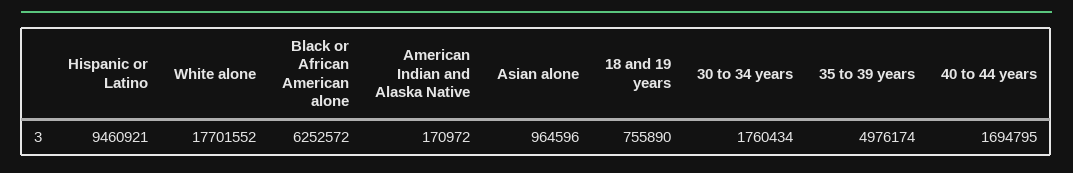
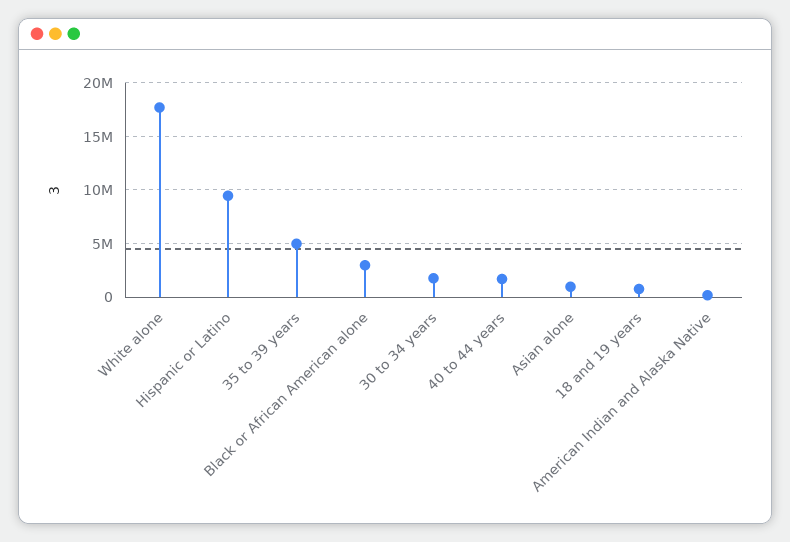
  {
    "Hispanic or Latino": 9460921,
    "White alone": 17701552,
-   "Black or African American alone": 6252572,
+   "Black or African American alone": 3000000,
    "American Indian and Alaska Native": 170972,
    "Asian alone": 964596,
    "18 and 19 years": 755890,
    "30 to 34 years": 1760434,
    "35 to 39 years": 4976174,
    "40 to 44 years": 1694795
  }

